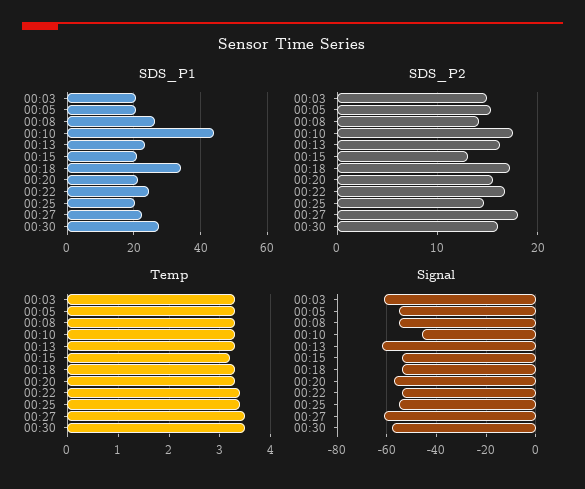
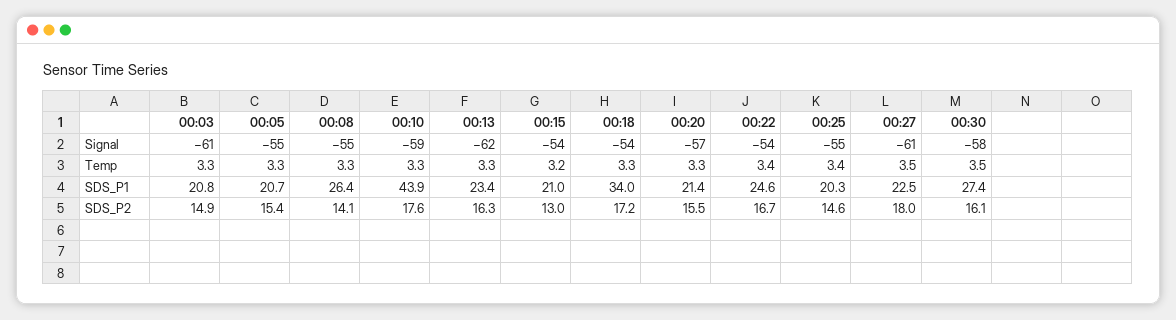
  {
    "SDS_P1": {
      "00:03": 20.8,
      "00:05": 20.7,
      "00:08": 26.4,
      "00:10": 43.9,
      "00:13": 23.4,
      "00:15": 21,
      "00:18": 34,
      "00:20": 21.4,
      "00:22": 24.6,
      "00:25": 20.3,
      "00:27": 22.5,
      "00:30": 27.4
    },
    "SDS_P2": {
      "00:03": 14.9,
      "00:05": 15.4,
      "00:08": 14.1,
      "00:10": 17.6,
      "00:13": 16.3,
      "00:15": 13,
      "00:18": 17.2,
      "00:20": 15.5,
      "00:22": 16.7,
      "00:25": 14.6,
      "00:27": 18,
      "00:30": 16.1
    },
    "Temp": {
      "00:03": 3.3,
      "00:05": 3.3,
      "00:08": 3.3,
      "00:10": 3.3,
      "00:13": 3.3,
      "00:15": 3.2,
      "00:18": 3.3,
      "00:20": 3.3,
      "00:22": 3.4,
      "00:25": 3.4,
      "00:27": 3.5,
      "00:30": 3.5
    },
    "Signal": {
      "00:03": -61,
      "00:05": -55,
      "00:08": -55,
-     "00:10": -45,
+     "00:10": -59,
      "00:13": -62,
      "00:15": -54,
      "00:18": -54,
      "00:20": -57,
      "00:22": -54,
      "00:25": -55,
      "00:27": -61,
      "00:30": -58
    }
  }

